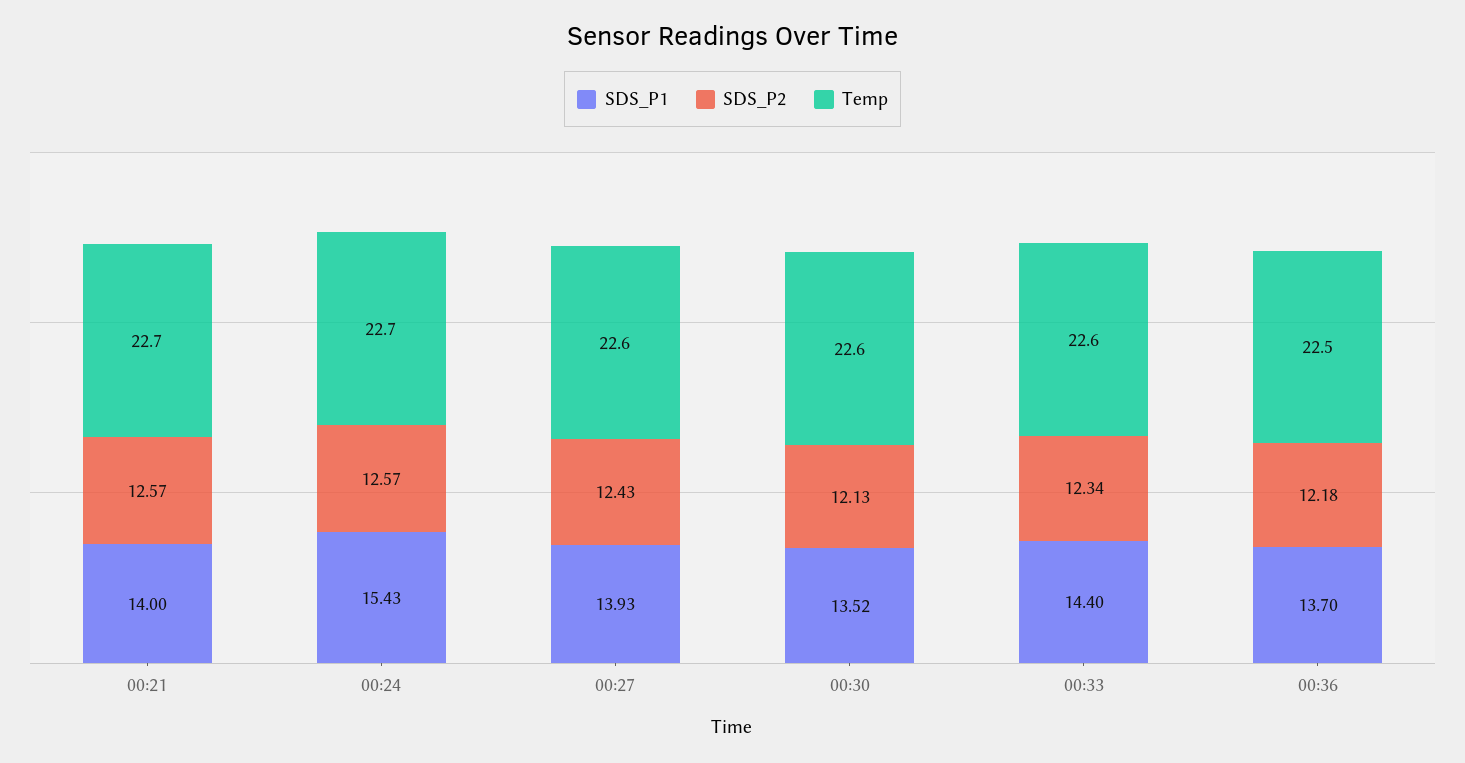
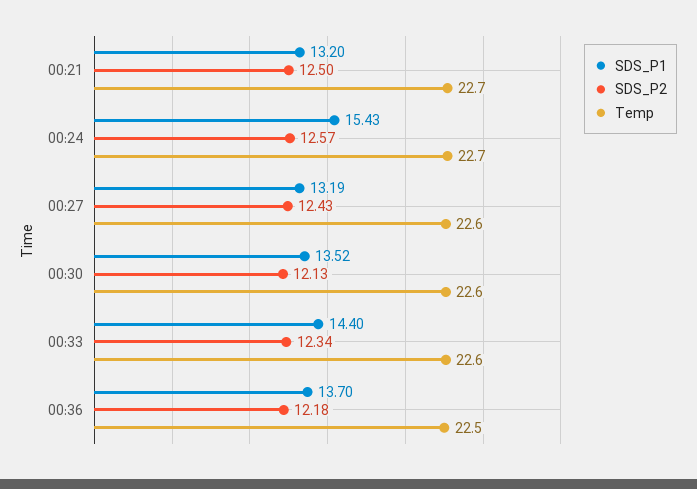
  {
    "SDS_P1": {
-     "00:21": 14,
+     "00:21": 13.2,
      "00:24": 15.43,
-     "00:27": 13.93,
+     "00:27": 13.19,
      "00:30": 13.52,
      "00:33": 14.4,
      "00:36": 13.7
    },
    "SDS_P2": {
-     "00:21": 12.57,
+     "00:21": 12.5,
      "00:24": 12.57,
      "00:27": 12.43,
      "00:30": 12.13,
      "00:33": 12.34,
      "00:36": 12.18
    },
    "Temp": {
      "00:21": 22.7,
      "00:24": 22.7,
      "00:27": 22.6,
      "00:30": 22.6,
      "00:33": 22.6,
      "00:36": 22.5
    }
  }

